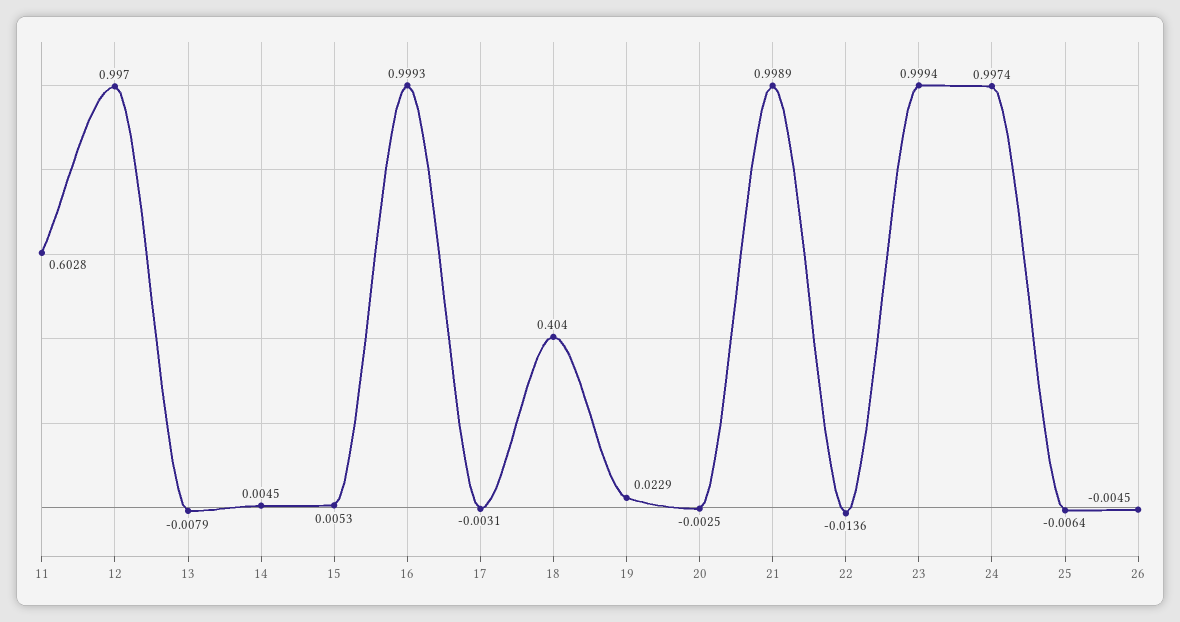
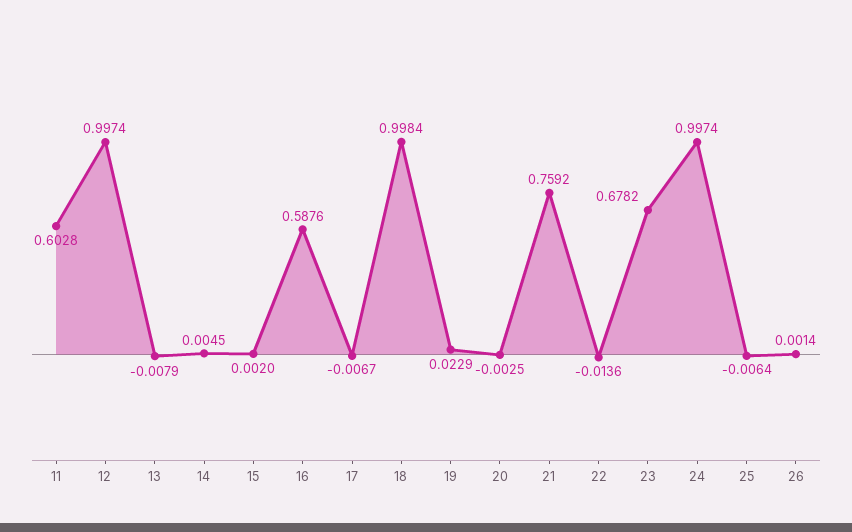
  {
    "11": 0.6028,
-   "12": 0.997,
+   "12": 0.9974,
    "13": -0.0079,
    "14": 0.0045,
-   "15": 0.0053,
+   "15": 0.002,
-   "16": 0.9993,
+   "16": 0.5876,
-   "17": -0.0031,
+   "17": -0.0067,
-   "18": 0.404,
+   "18": 0.9984,
    "19": 0.0229,
    "20": -0.0025,
-   "21": 0.9989,
+   "21": 0.7592,
    "22": -0.0136,
-   "23": 0.9994,
+   "23": 0.6782,
    "24": 0.9974,
    "25": -0.0064,
-   "26": -0.0045
+   "26": 0.0014
  }

